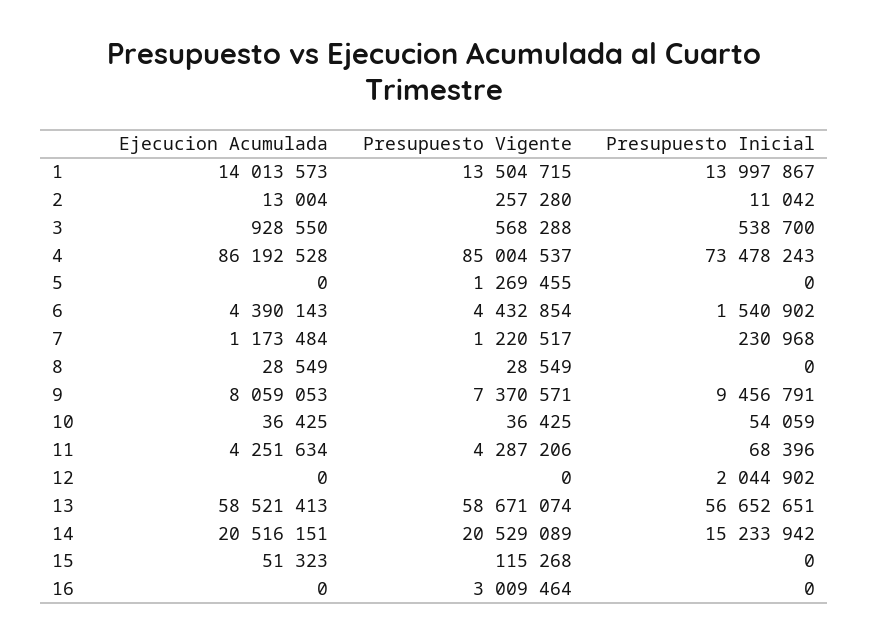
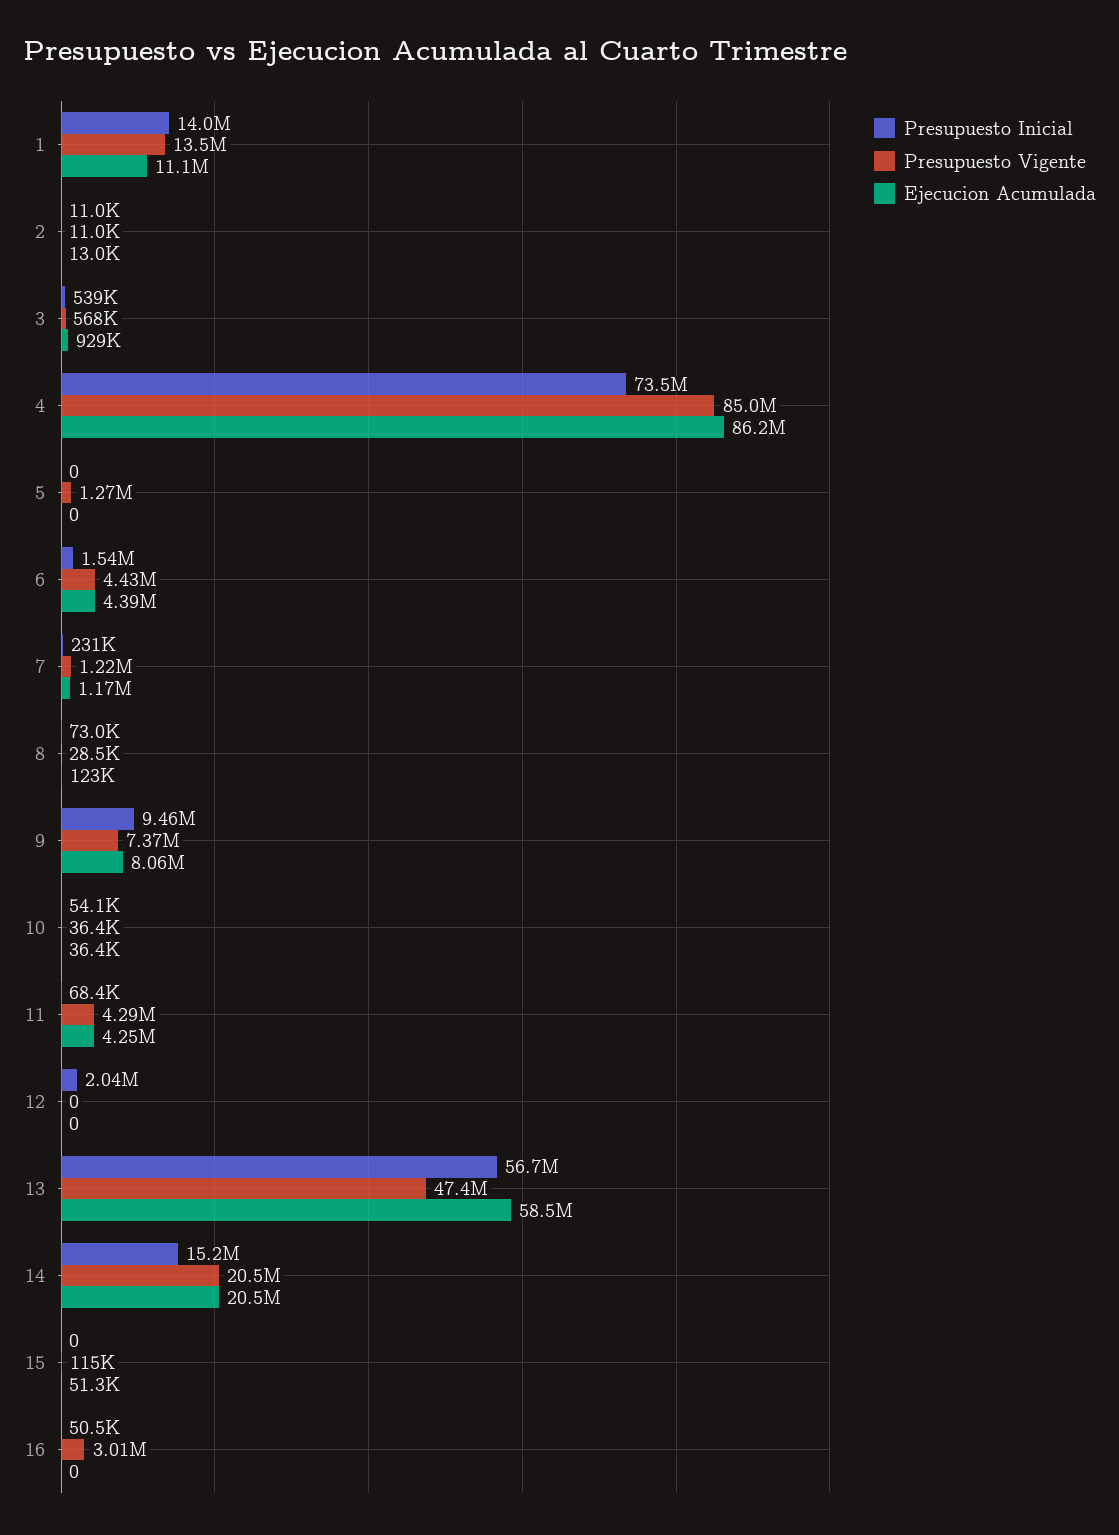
  {
    "Ejecucion Acumulada": {
-     "1": 14013573,
+     "1": 11100000,
      "2": 13004,
      "3": 928550,
      "4": 86192528,
      "5": 0,
      "6": 4390143,
      "7": 1173484,
-     "8": 28549,
+     "8": 123000,
      "9": 8059053,
      "10": 36425,
      "11": 4251634,
      "12": 0,
      "13": 58521413,
      "14": 20516151,
      "15": 51323,
      "16": 0
    },
    "Presupuesto Vigente": {
      "1": 13504715,
-     "2": 257280,
+     "2": 11000,
      "3": 568288,
      "4": 85004537,
      "5": 1269455,
      "6": 4432854,
      "7": 1220517,
      "8": 28549,
      "9": 7370571,
      "10": 36425,
      "11": 4287206,
      "12": 0,
-     "13": 58671074,
+     "13": 47400000,
      "14": 20529089,
      "15": 115268,
      "16": 3009464
    },
    "Presupuesto Inicial": {
      "1": 13997867,
      "2": 11042,
      "3": 538700,
      "4": 73478243,
      "5": 0,
      "6": 1540902,
      "7": 230968,
-     "8": 0,
+     "8": 73000,
      "9": 9456791,
      "10": 54059,
      "11": 68396,
      "12": 2044902,
      "13": 56652651,
      "14": 15233942,
      "15": 0,
-     "16": 0
+     "16": 50500
    }
  }

